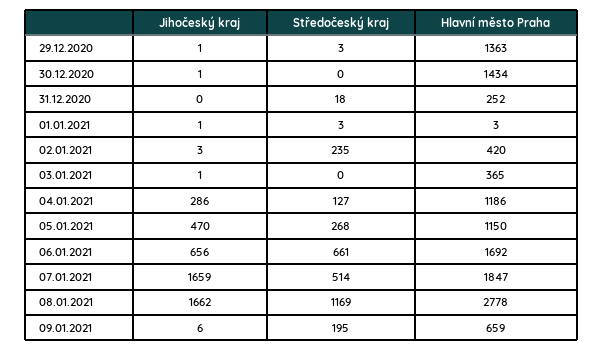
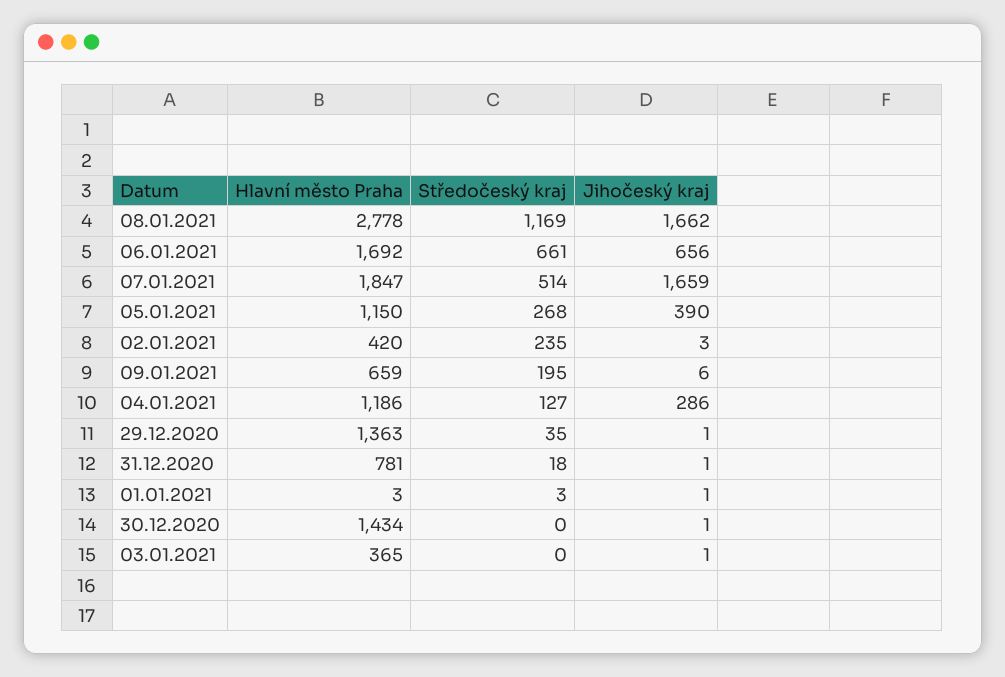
  {
    "Jihočeský kraj": {
      "29.12.2020": 1,
      "30.12.2020": 1,
-     "31.12.2020": 0,
+     "31.12.2020": 1,
      "01.01.2021": 1,
      "02.01.2021": 3,
      "03.01.2021": 1,
      "04.01.2021": 286,
-     "05.01.2021": 470,
+     "05.01.2021": 390,
      "06.01.2021": 656,
      "07.01.2021": 1659,
      "08.01.2021": 1662,
      "09.01.2021": 6
    },
    "Středočeský kraj": {
-     "29.12.2020": 3,
+     "29.12.2020": 35,
      "30.12.2020": 0,
      "31.12.2020": 18,
      "01.01.2021": 3,
      "02.01.2021": 235,
      "03.01.2021": 0,
      "04.01.2021": 127,
      "05.01.2021": 268,
      "06.01.2021": 661,
      "07.01.2021": 514,
      "08.01.2021": 1169,
      "09.01.2021": 195
    },
    "Hlavní město Praha": {
      "29.12.2020": 1363,
      "30.12.2020": 1434,
-     "31.12.2020": 252,
+     "31.12.2020": 781,
      "01.01.2021": 3,
      "02.01.2021": 420,
      "03.01.2021": 365,
      "04.01.2021": 1186,
      "05.01.2021": 1150,
      "06.01.2021": 1692,
      "07.01.2021": 1847,
      "08.01.2021": 2778,
      "09.01.2021": 659
    }
  }

